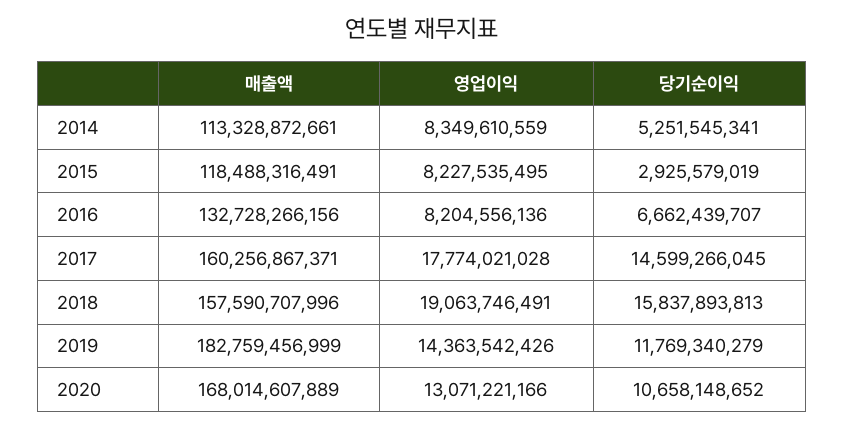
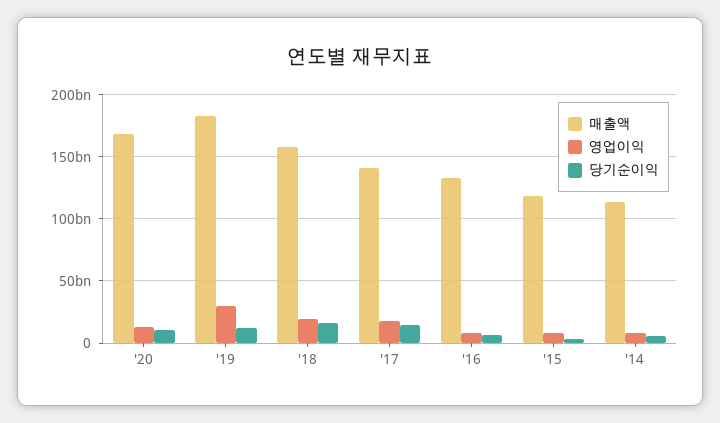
  {
    "매출액": {
      "2014": 113328872661,
      "2015": 118488316491,
      "2016": 132728266156,
-     "2017": 160256867371,
+     "2017": 140000000000,
      "2018": 157590707996,
      "2019": 182759456999,
      "2020": 168014607889
    },
    "영업이익": {
      "2014": 8349610559,
      "2015": 8227535495,
      "2016": 8204556136,
      "2017": 17774021028,
      "2018": 19063746491,
-     "2019": 14363542426,
+     "2019": 30000000000,
      "2020": 13071221166
    },
    "당기순이익": {
      "2014": 5251545341,
      "2015": 2925579019,
      "2016": 6662439707,
      "2017": 14599266045,
      "2018": 15837893813,
      "2019": 11769340279,
      "2020": 10658148652
    }
  }

